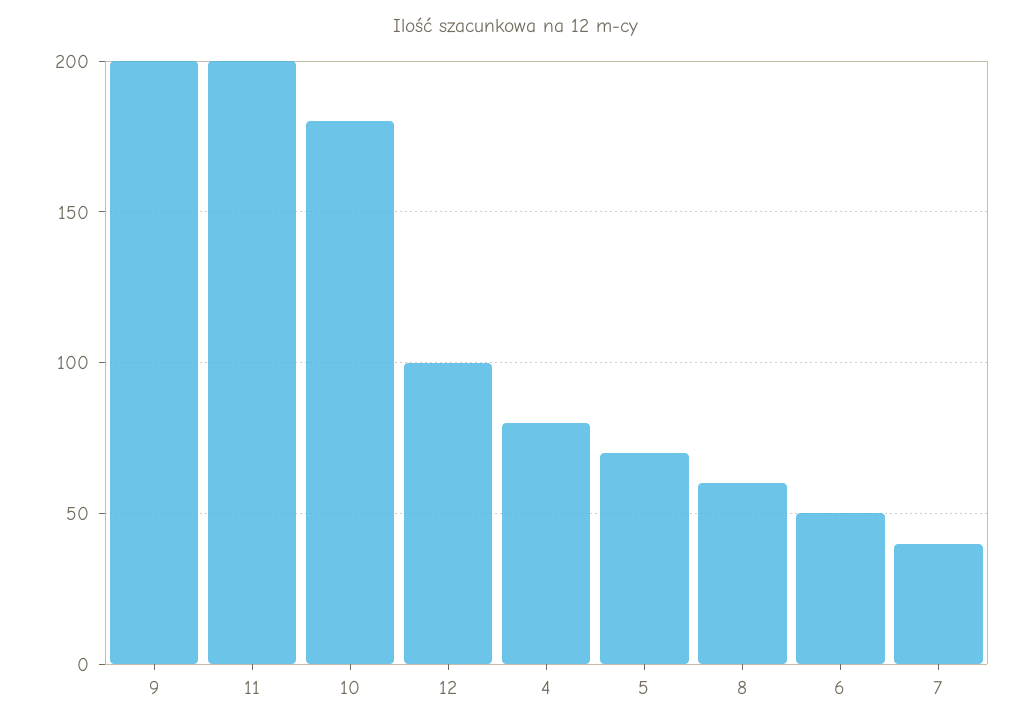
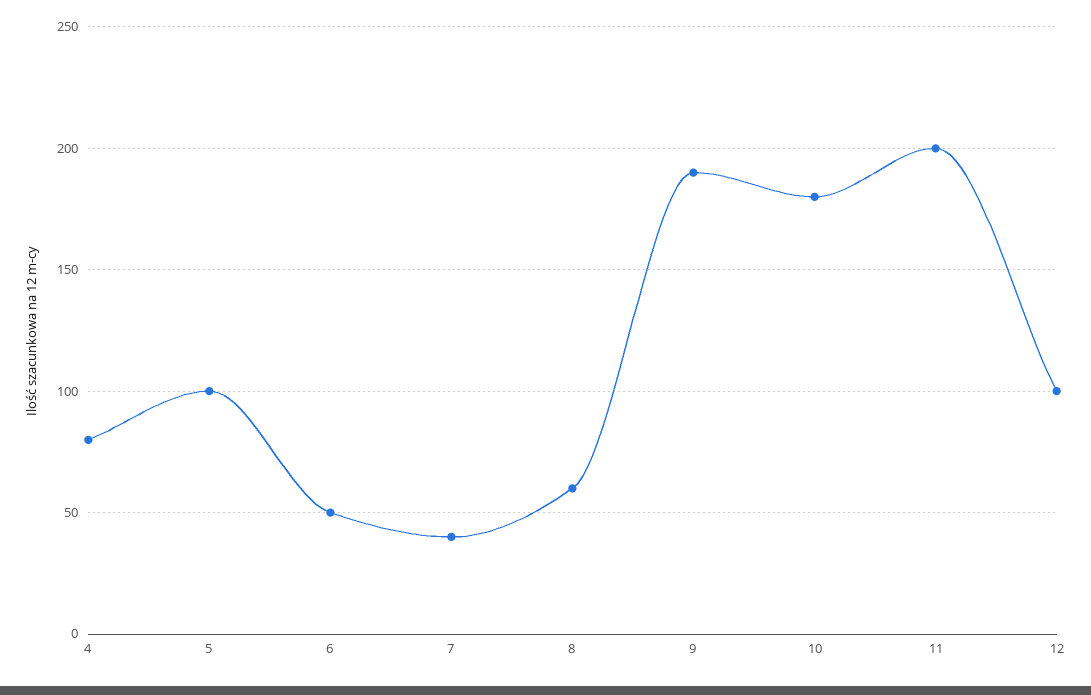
  {
-   "9": 200,
+   "9": 190,
    "11": 200,
    "10": 180,
    "12": 100,
    "4": 80,
-   "5": 70,
+   "5": 100,
    "8": 60,
    "6": 50,
    "7": 40
  }

